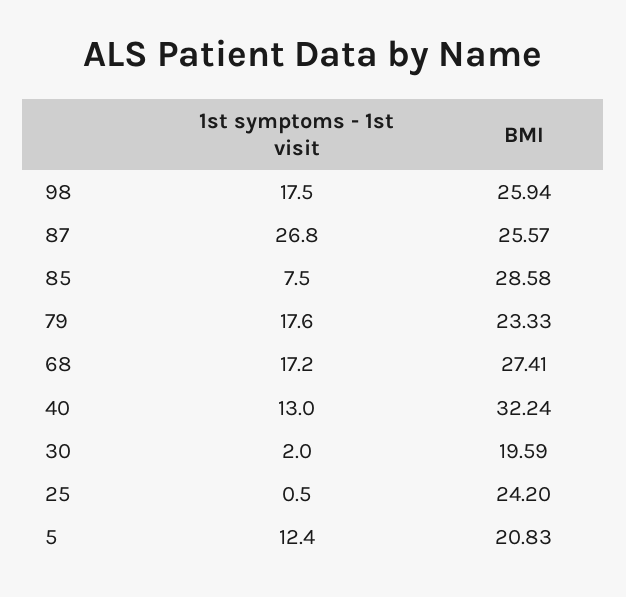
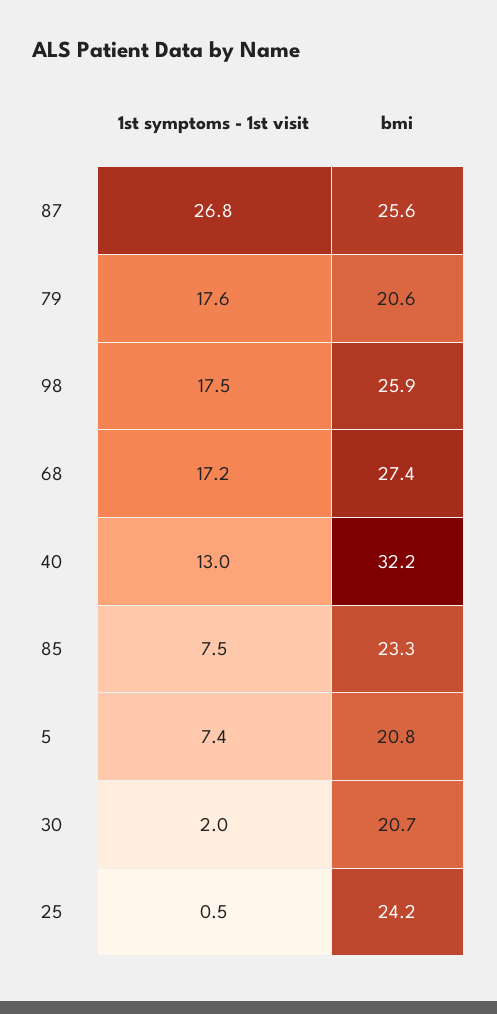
  {
    "1st symptoms - 1st visit": {
      "98": 17.5,
      "87": 26.8,
      "85": 7.5,
      "79": 17.6,
      "68": 17.2,
      "40": 13,
      "30": 2,
      "25": 0.5,
-     "5": 12.4
+     "5": 7.4
    },
    "BMI": {
      "98": 25.94,
      "87": 25.57,
-     "85": 28.58,
+     "85": 23.3,
-     "79": 23.33,
+     "79": 20.6,
      "68": 27.41,
      "40": 32.24,
-     "30": 19.59,
+     "30": 20.7,
      "25": 24.2,
      "5": 20.83
    }
  }

